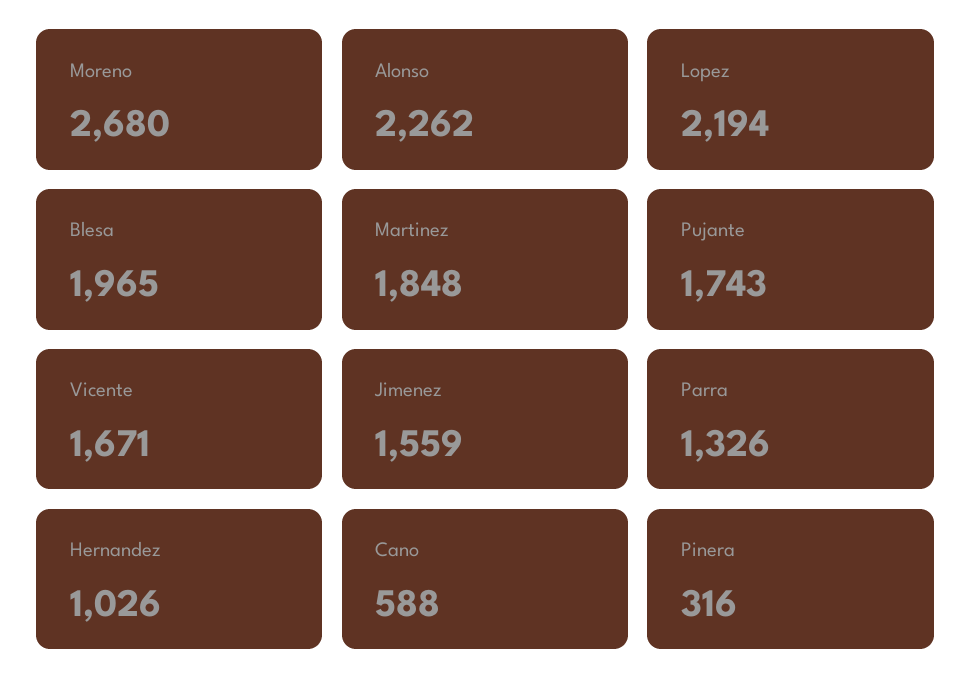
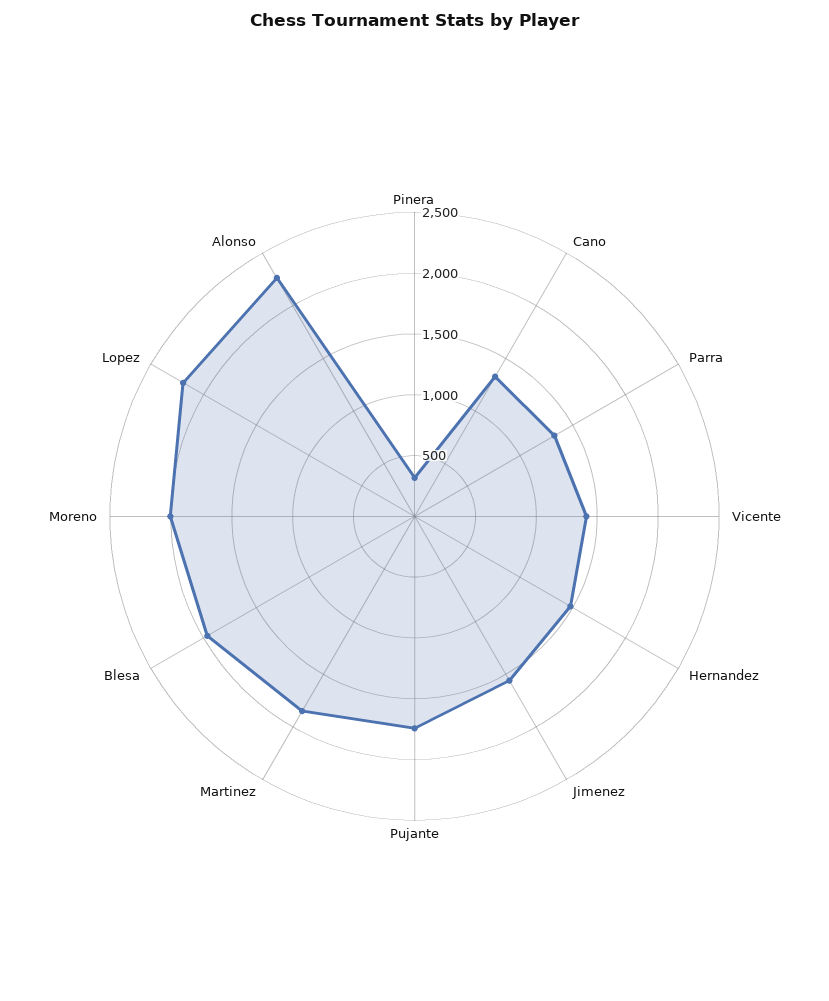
  {
-   "Moreno": 2680,
+   "Moreno": 2000,
    "Alonso": 2262,
    "Lopez": 2194,
    "Blesa": 1965,
    "Martinez": 1848,
    "Pujante": 1743,
-   "Vicente": 1671,
+   "Vicente": 1400,
    "Jimenez": 1559,
    "Parra": 1326,
-   "Hernandez": 1026,
+   "Hernandez": 1500,
-   "Cano": 588,
+   "Cano": 1300,
    "Pinera": 316
  }

